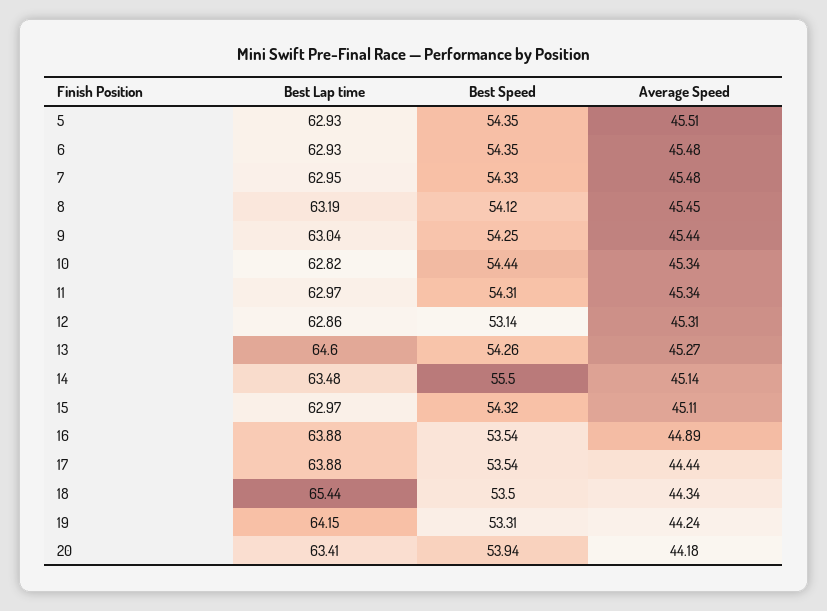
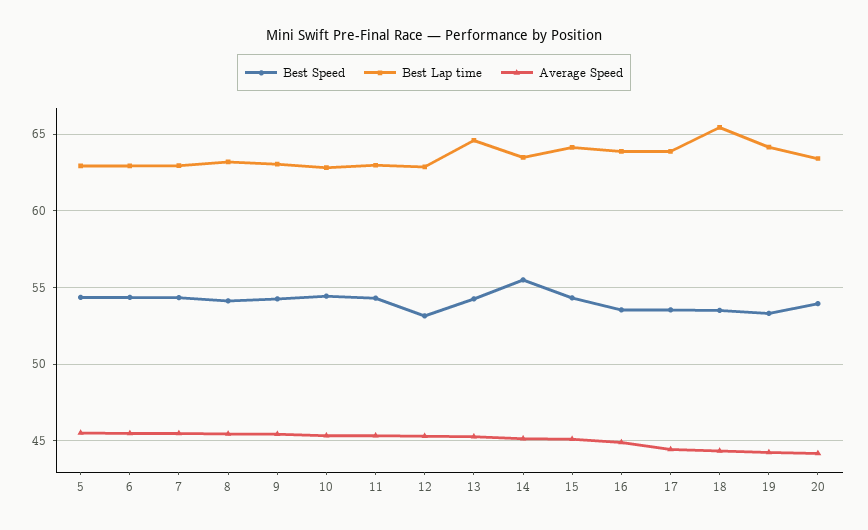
  {
    "Best Lap time": {
      "5": 62.93,
      "6": 62.93,
      "7": 62.95,
      "8": 63.19,
      "9": 63.04,
      "10": 62.82,
      "11": 62.97,
      "12": 62.86,
      "13": 64.6,
      "14": 63.48,
-     "15": 62.97,
+     "15": 64,
      "16": 63.88,
      "17": 63.88,
      "18": 65.44,
      "19": 64.15,
      "20": 63.41
    },
    "Best Speed": {
      "5": 54.35,
      "6": 54.35,
      "7": 54.33,
      "8": 54.12,
      "9": 54.25,
      "10": 54.44,
      "11": 54.31,
      "12": 53.14,
      "13": 54.26,
      "14": 55.5,
      "15": 54.32,
      "16": 53.54,
      "17": 53.54,
      "18": 53.5,
      "19": 53.31,
      "20": 53.94
    },
    "Average Speed": {
      "5": 45.51,
      "6": 45.48,
      "7": 45.48,
      "8": 45.45,
      "9": 45.44,
      "10": 45.34,
      "11": 45.34,
      "12": 45.31,
      "13": 45.27,
      "14": 45.14,
      "15": 45.11,
      "16": 44.89,
      "17": 44.44,
      "18": 44.34,
      "19": 44.24,
      "20": 44.18
    }
  }

